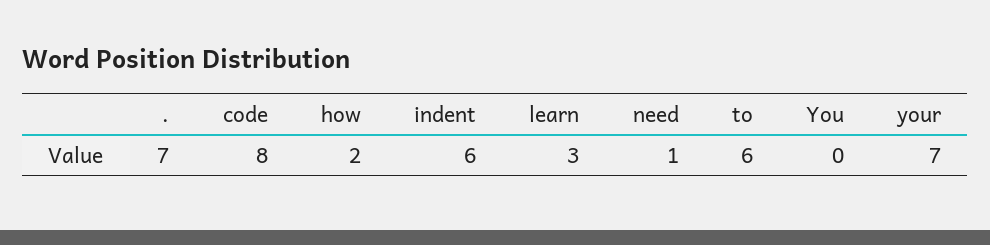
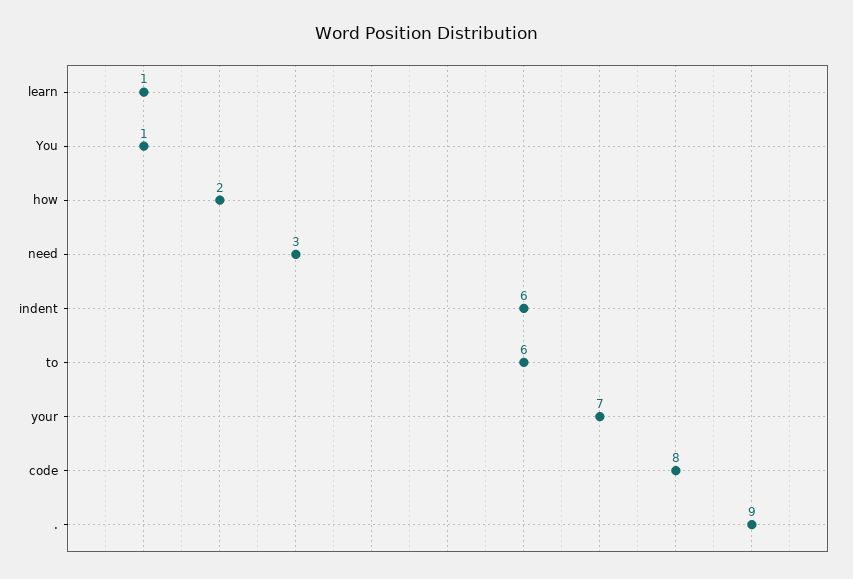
  {
-   ".": 7,
+   ".": 9,
    "code": 8,
    "how": 2,
    "indent": 6,
-   "learn": 3,
+   "learn": 1,
-   "need": 1,
+   "need": 3,
    "to": 6,
-   "You": 0,
+   "You": 1,
    "your": 7
  }

